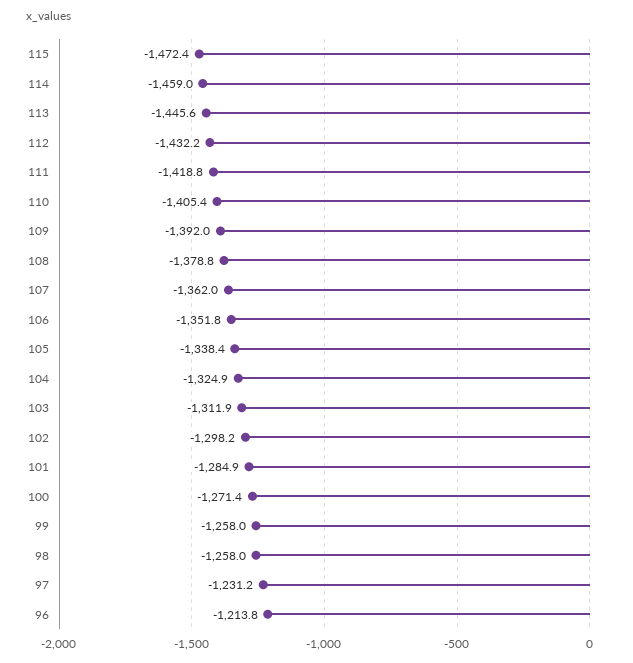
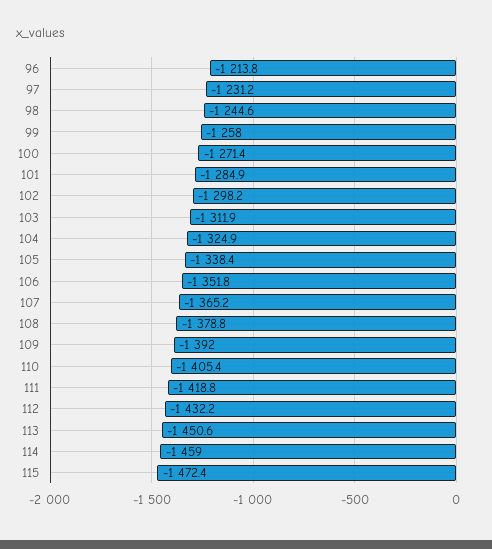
  {
    "115": -1472.4,
    "114": -1459,
-   "113": -1445.6,
+   "113": -1450.6,
    "112": -1432.2,
    "111": -1418.8,
    "110": -1405.4,
    "109": -1392,
    "108": -1378.8,
-   "107": -1362,
+   "107": -1365.2,
    "106": -1351.8,
    "105": -1338.4,
    "104": -1324.9,
    "103": -1311.9,
    "102": -1298.2,
    "101": -1284.9,
    "100": -1271.4,
    "99": -1258,
-   "98": -1258,
+   "98": -1244.6,
    "97": -1231.2,
    "96": -1213.8
  }

